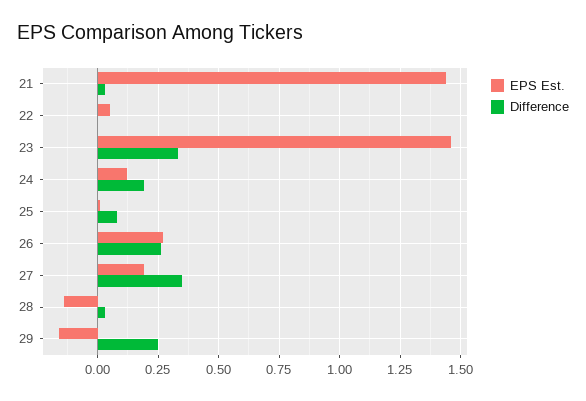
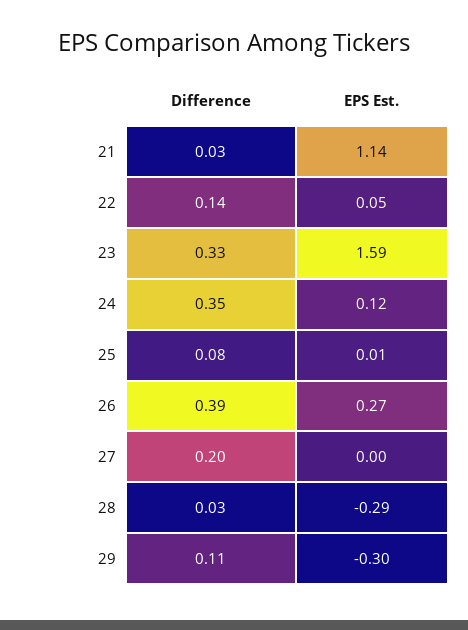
  {
    "EPS Est.": {
-     "21": 1.45,
+     "21": 1.14,
      "22": 0.05,
-     "23": 1.45,
+     "23": 1.59,
      "24": 0.12,
      "25": 0.01,
      "26": 0.27,
-     "27": 0.2,
+     "27": 0,
-     "28": -0.15,
+     "28": -0.29,
-     "29": -0.15
+     "29": -0.3
    },
    "Difference": {
      "21": 0.03,
-     "22": 0,
+     "22": 0.14,
      "23": 0.33,
-     "24": 0.2,
+     "24": 0.35,
      "25": 0.08,
-     "26": 0.25,
+     "26": 0.39,
-     "27": 0.35,
+     "27": 0.2,
      "28": 0.03,
-     "29": 0.25
+     "29": 0.11
    }
  }

